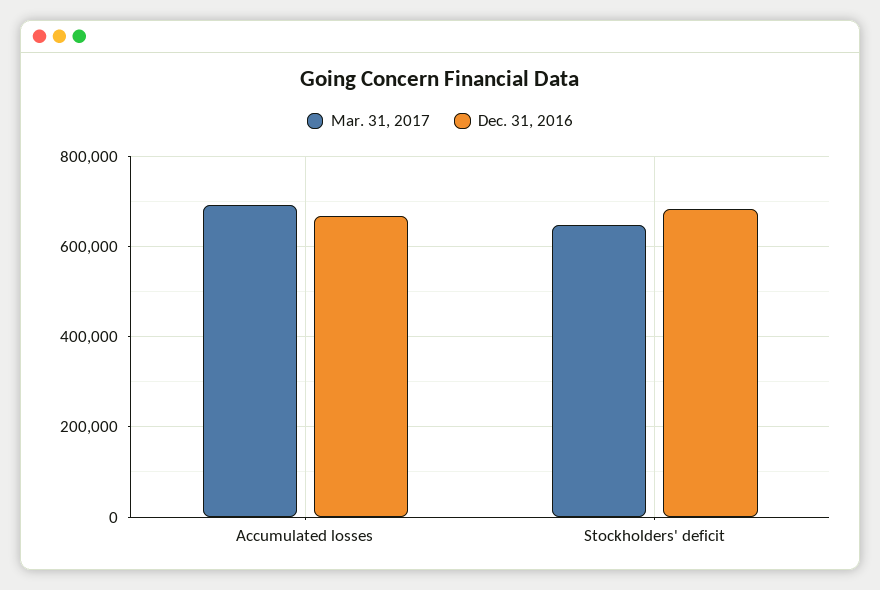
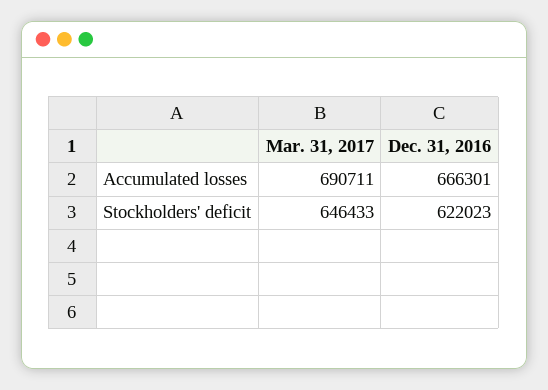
  {
    "Mar. 31, 2017": {
      "Accumulated losses": 690711,
      "Stockholders' deficit": 646433
    },
    "Dec. 31, 2016": {
      "Accumulated losses": 666301,
-     "Stockholders' deficit": 680000
+     "Stockholders' deficit": 622023
    }
  }

